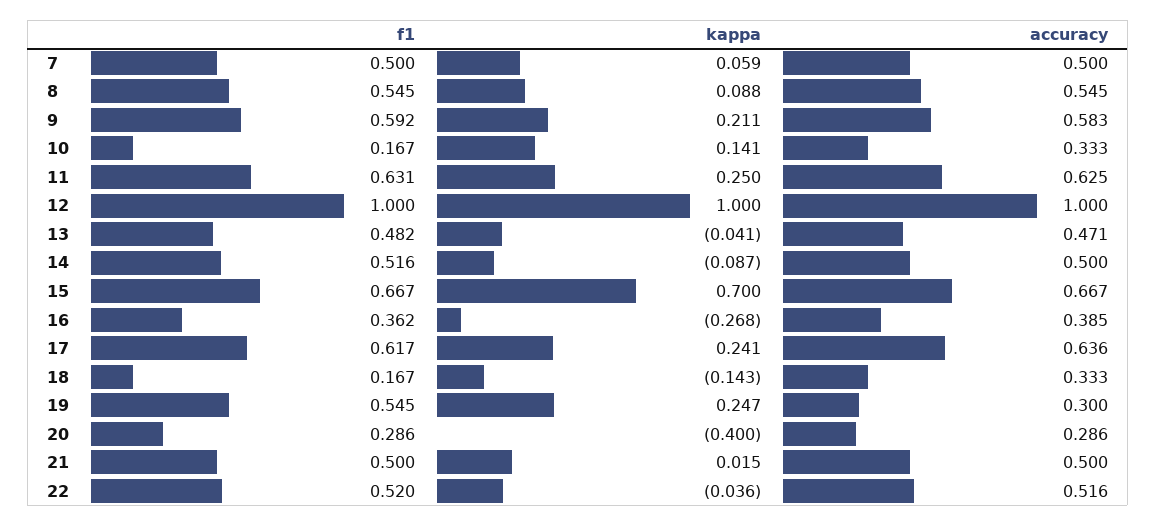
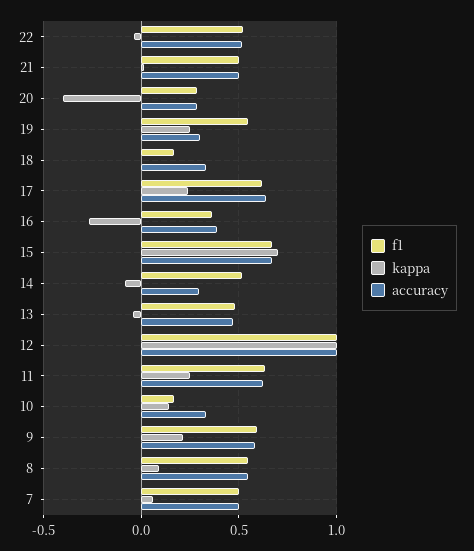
  {
    "f1": {
      "7": 0.5,
      "8": 0.545,
      "9": 0.592,
      "10": 0.167,
      "11": 0.631,
      "12": 1,
      "13": 0.482,
      "14": 0.516,
      "15": 0.667,
      "16": 0.362,
      "17": 0.617,
      "18": 0.167,
      "19": 0.545,
      "20": 0.286,
      "21": 0.5,
      "22": 0.52
    },
    "kappa": {
      "7": 0.059,
      "8": 0.088,
      "9": 0.211,
      "10": 0.141,
      "11": 0.25,
      "12": 1,
      "13": -0.041,
      "14": -0.087,
      "15": 0.7,
      "16": -0.268,
      "17": 0.241,
-     "18": -0.143,
+     "18": 0,
      "19": 0.247,
      "20": -0.4,
      "21": 0.015,
      "22": -0.036
    },
    "accuracy": {
      "7": 0.5,
      "8": 0.545,
      "9": 0.583,
      "10": 0.333,
      "11": 0.625,
      "12": 1,
      "13": 0.471,
-     "14": 0.5,
+     "14": 0.3,
      "15": 0.667,
      "16": 0.385,
      "17": 0.636,
      "18": 0.333,
      "19": 0.3,
      "20": 0.286,
      "21": 0.5,
      "22": 0.516
    }
  }

